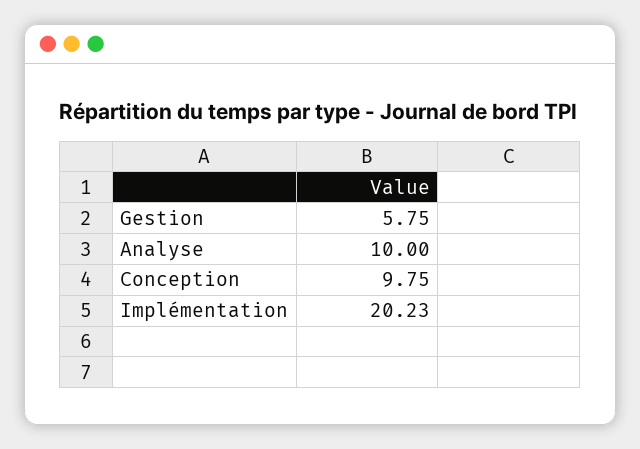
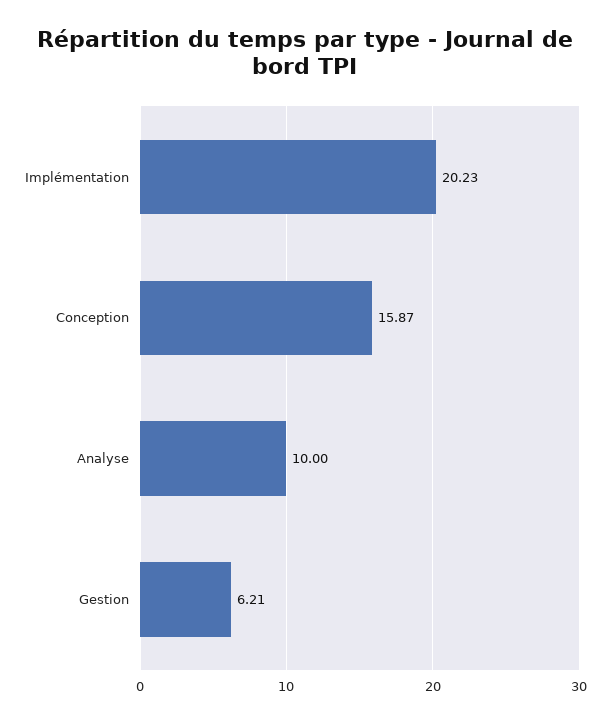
  {
-   "Gestion": 5.75,
+   "Gestion": 6.21,
    "Analyse": 10,
-   "Conception": 9.75,
+   "Conception": 15.87,
    "Implémentation": 20.23
  }

